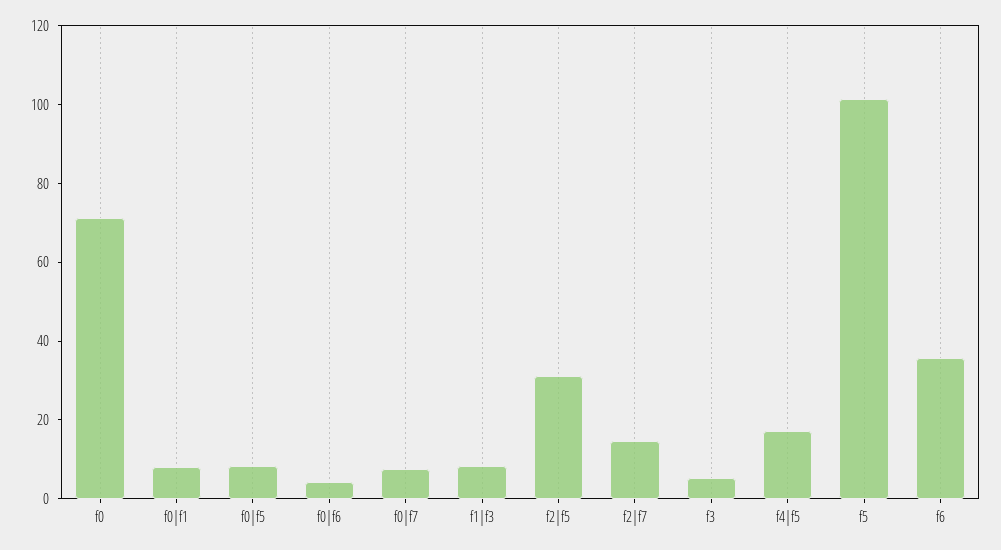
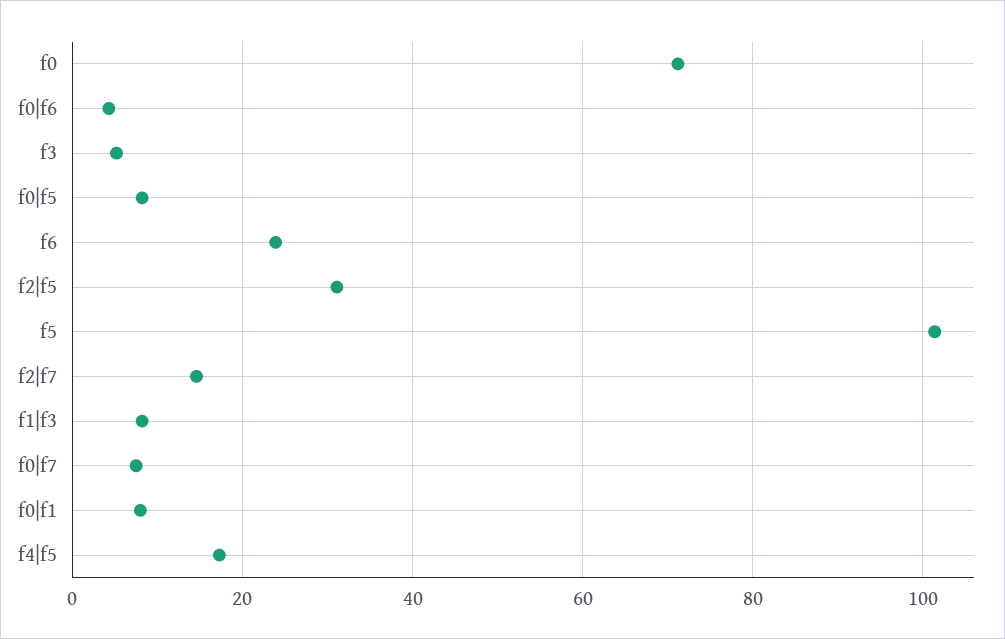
  {
    "f0": 72,
    "f0|f1": 8,
    "f0|f5": 8,
    "f0|f6": 4,
    "f0|f7": 8,
    "f1|f3": 8,
    "f2|f5": 32,
    "f2|f7": 14,
    "f3": 6,
    "f4|f5": 18,
    "f5": 102,
-   "f6": 35
+   "f6": 24
  }

